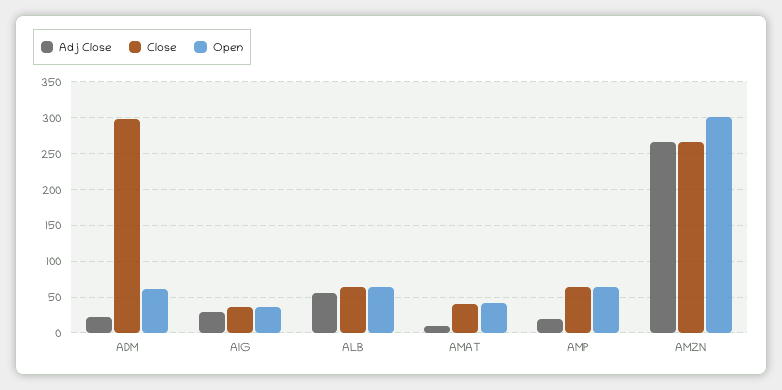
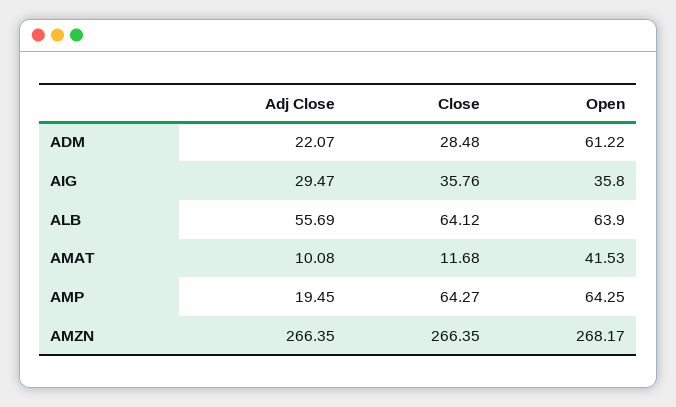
  {
    "Adj Close": {
      "ADM": 22.07,
      "AIG": 29.47,
      "ALB": 55.69,
      "AMAT": 10.08,
      "AMP": 19.45,
      "AMZN": 266.35
    },
    "Close": {
-     "ADM": 300,
+     "ADM": 28.48,
      "AIG": 35.76,
      "ALB": 64.12,
-     "AMAT": 40,
+     "AMAT": 11.68,
      "AMP": 64.27,
      "AMZN": 266.35
    },
    "Open": {
      "ADM": 61.22,
      "AIG": 35.8,
      "ALB": 63.9,
      "AMAT": 41.53,
      "AMP": 64.25,
-     "AMZN": 300
+     "AMZN": 268.17
    }
  }

